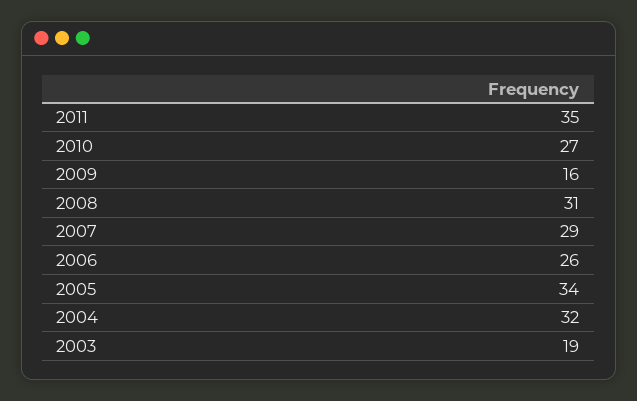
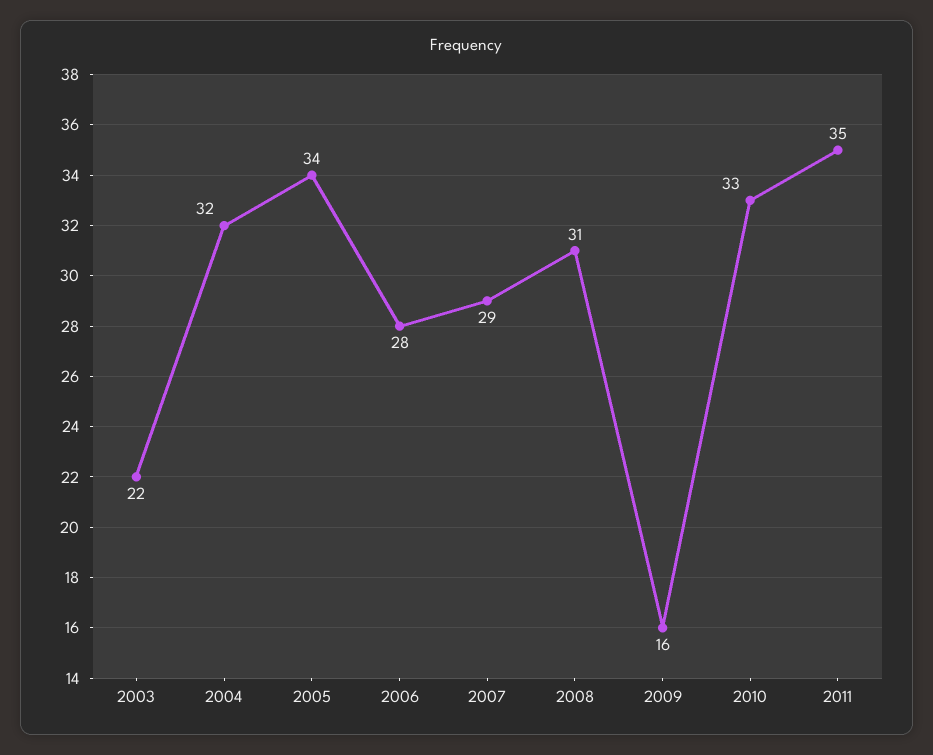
  {
    "2011": 35,
-   "2010": 27,
+   "2010": 33,
    "2009": 16,
    "2008": 31,
    "2007": 29,
-   "2006": 26,
+   "2006": 28,
    "2005": 34,
    "2004": 32,
-   "2003": 19
+   "2003": 22
  }

